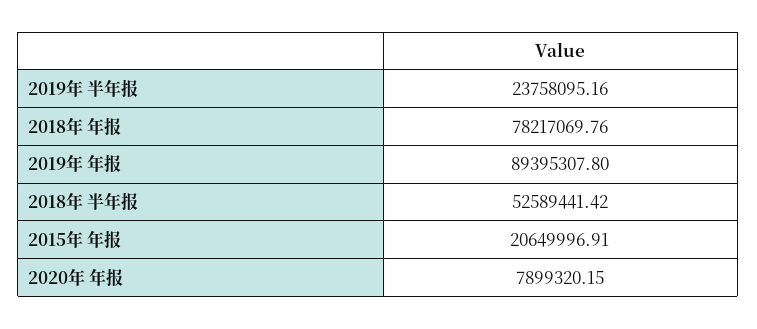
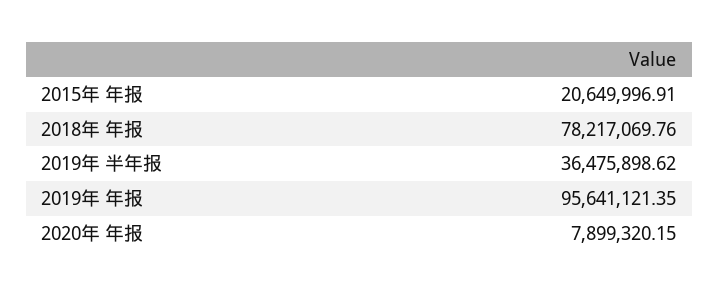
  {
-   "2019年 半年报": 23758095.16,
+   "2019年 半年报": 36475898.62,
    "2018年 年报": 78217069.76,
-   "2019年 年报": 89395307.8,
+   "2019年 年报": 95641121.35,
-   "2018年 半年报": 52589441.42,
    "2015年 年报": 20649996.91,
    "2020年 年报": 7899320.15
  }

